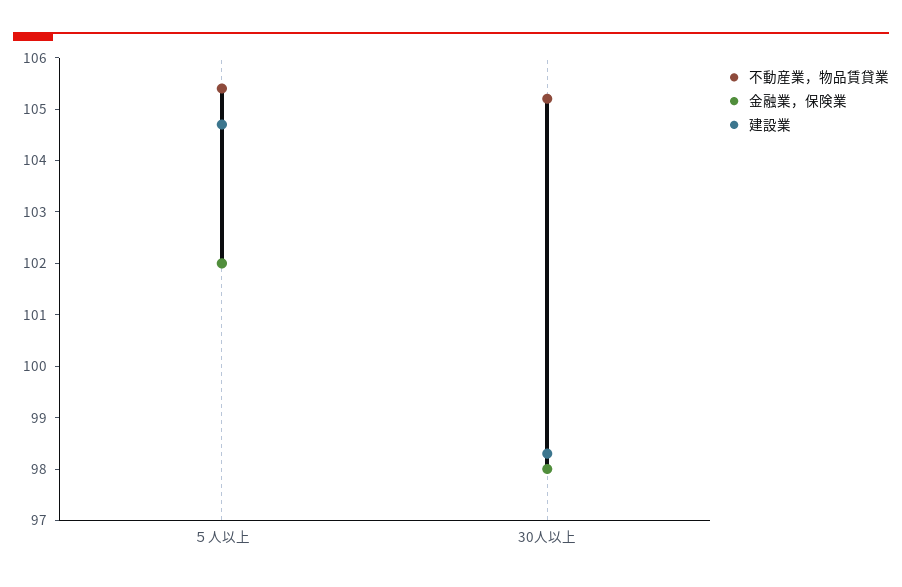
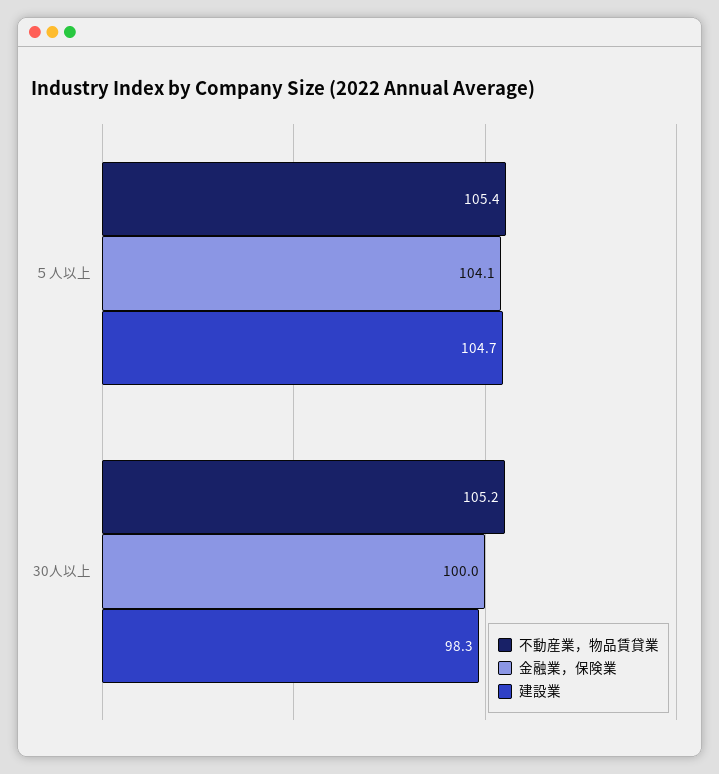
  {
    "不動産業，物品賃貸業": {
      "５人以上": 105.4,
      "30人以上": 105.2
    },
    "金融業，保険業": {
-     "５人以上": 102,
+     "５人以上": 104.1,
-     "30人以上": 98
+     "30人以上": 100
    },
    "建設業": {
      "５人以上": 104.7,
      "30人以上": 98.3
    }
  }

